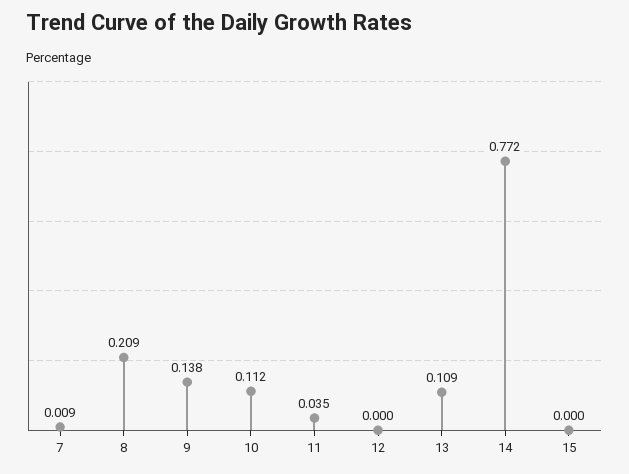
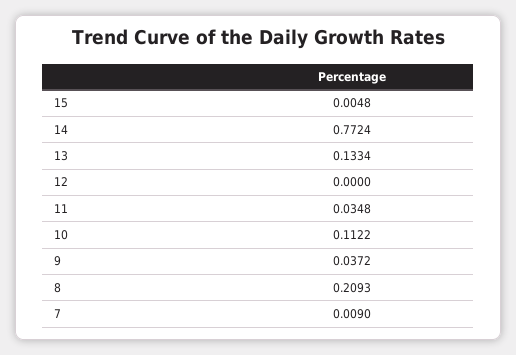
  {
    "7": 0.009,
    "8": 0.2093,
-   "9": 0.138,
+   "9": 0.0372,
    "10": 0.1122,
    "11": 0.0348,
    "12": 0,
-   "13": 0.109,
+   "13": 0.1334,
    "14": 0.7724,
-   "15": 0
+   "15": 0.0048
  }

